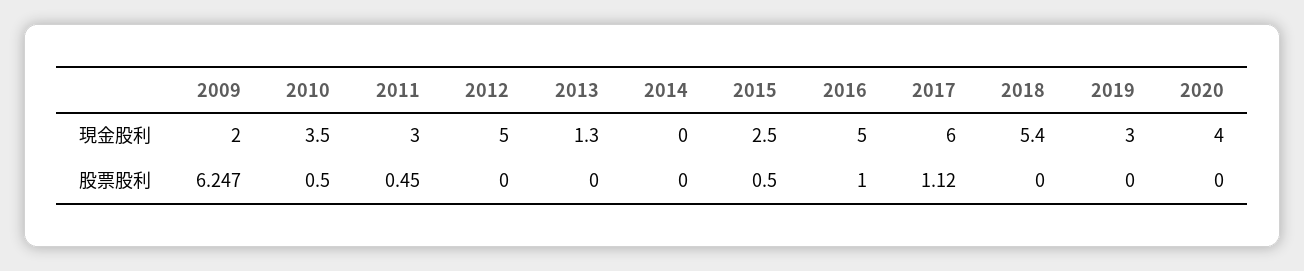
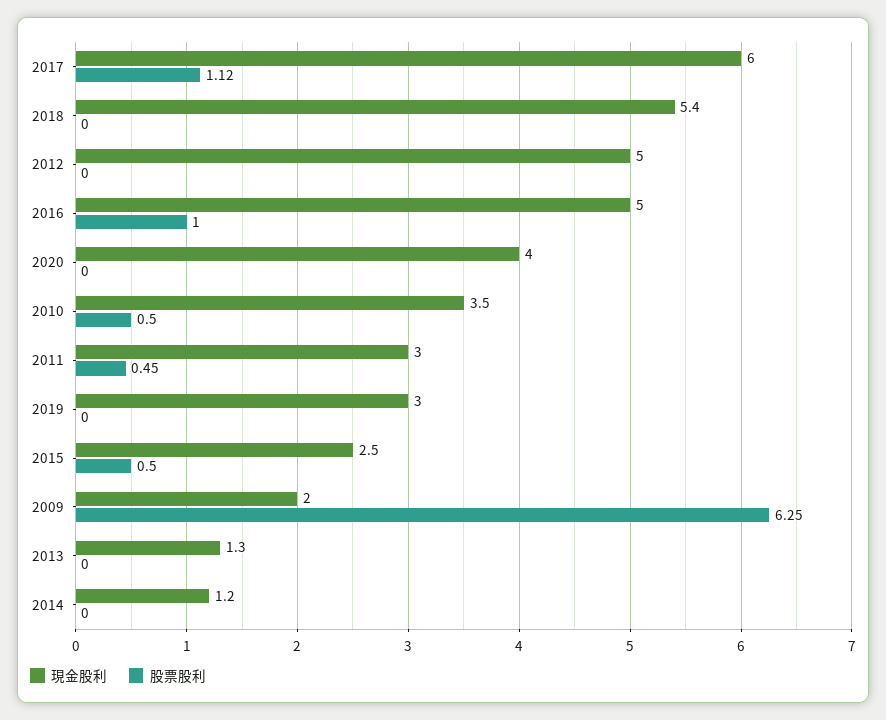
  {
    "現金股利": {
      "2009": 2,
      "2010": 3.5,
      "2011": 3,
      "2012": 5,
      "2013": 1.3,
-     "2014": 0,
+     "2014": 1.2,
      "2015": 2.5,
      "2016": 5,
      "2017": 6,
      "2018": 5.4,
      "2019": 3,
      "2020": 4
    },
    "股票股利": {
      "2009": 6.247,
      "2010": 0.5,
      "2011": 0.45,
      "2012": 0,
      "2013": 0,
      "2014": 0,
      "2015": 0.5,
      "2016": 1,
      "2017": 1.12,
      "2018": 0,
      "2019": 0,
      "2020": 0
    }
  }

